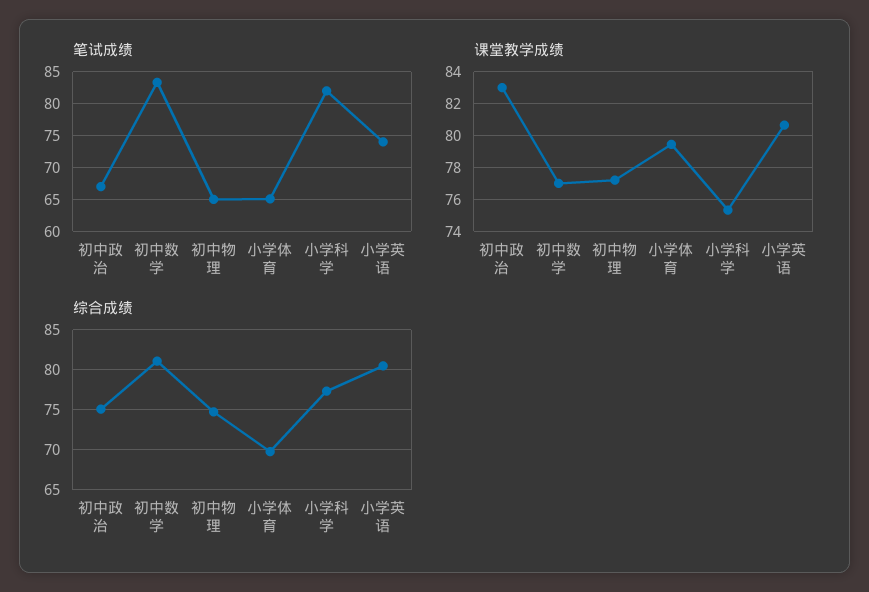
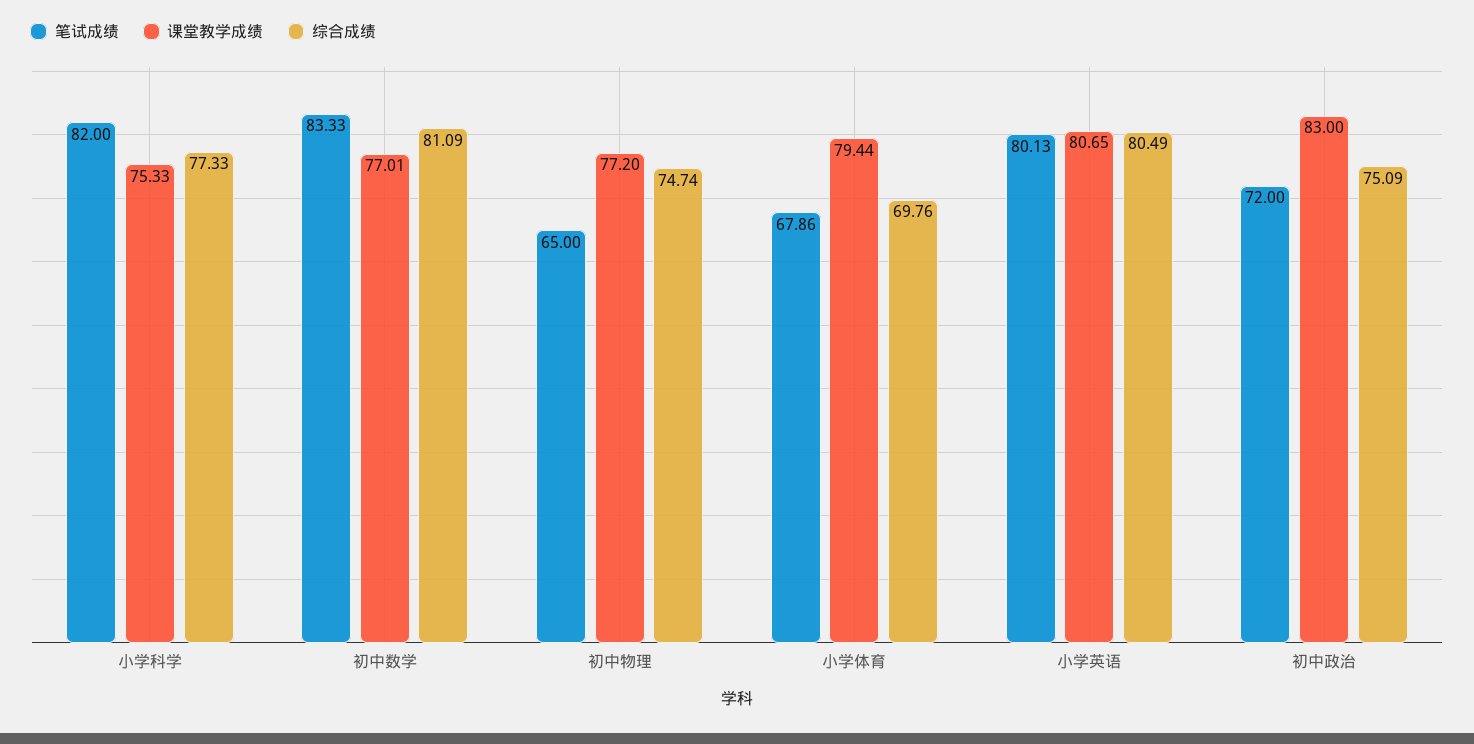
  {
    "笔试成绩": {
-     "初中政治": 67,
+     "初中政治": 72,
      "初中数学": 83.33,
      "初中物理": 65,
-     "小学体育": 65,
+     "小学体育": 67.86,
      "小学科学": 82,
-     "小学英语": 74
+     "小学英语": 80.13
    },
    "课堂教学成绩": {
      "初中政治": 83,
      "初中数学": 77.01,
      "初中物理": 77.2,
      "小学体育": 79.44,
      "小学科学": 75.33,
      "小学英语": 80.65
    },
    "综合成绩": {
      "初中政治": 75.09,
      "初中数学": 81.09,
      "初中物理": 74.74,
      "小学体育": 69.76,
      "小学科学": 77.33,
      "小学英语": 80.49
    }
  }

